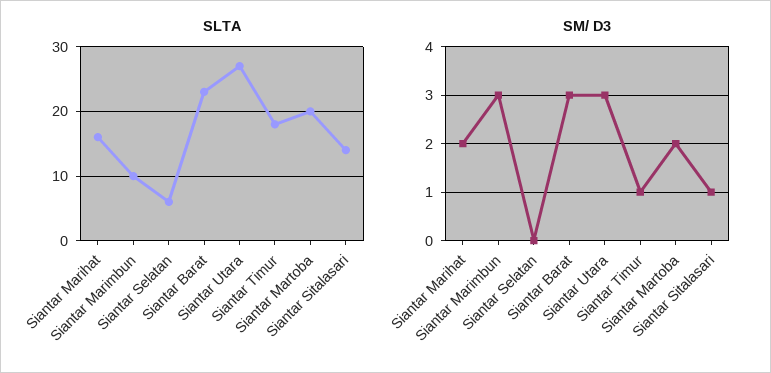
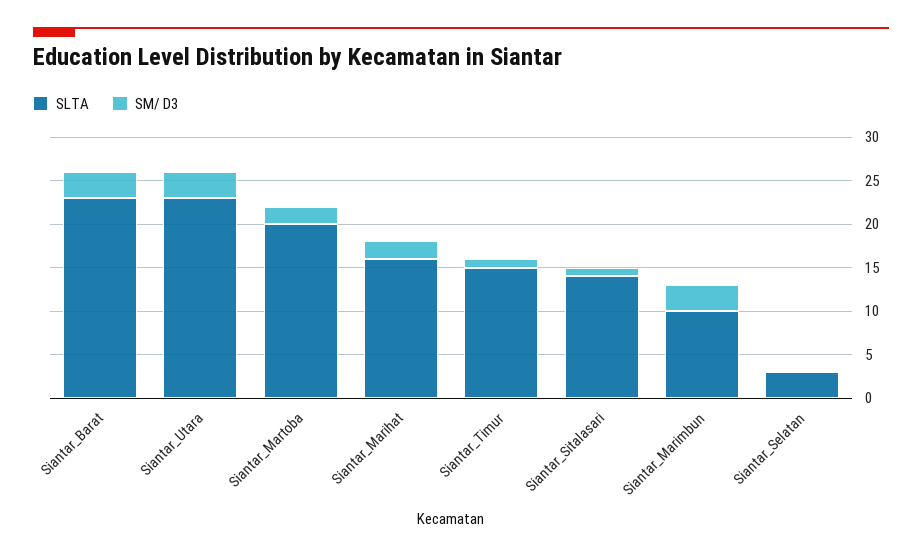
  {
    "SLTA": {
      "Siantar Marihat": 16,
      "Siantar Marimbun": 10,
-     "Siantar Selatan": 6,
+     "Siantar Selatan": 3,
      "Siantar Barat": 23,
-     "Siantar Utara": 27,
+     "Siantar Utara": 23,
-     "Siantar Timur": 18,
+     "Siantar Timur": 15,
      "Siantar Martoba": 20,
      "Siantar Sitalasari": 14
    },
    "SM/ D3": {
      "Siantar Marihat": 2,
      "Siantar Marimbun": 3,
      "Siantar Selatan": 0,
      "Siantar Barat": 3,
      "Siantar Utara": 3,
      "Siantar Timur": 1,
      "Siantar Martoba": 2,
      "Siantar Sitalasari": 1
    }
  }

